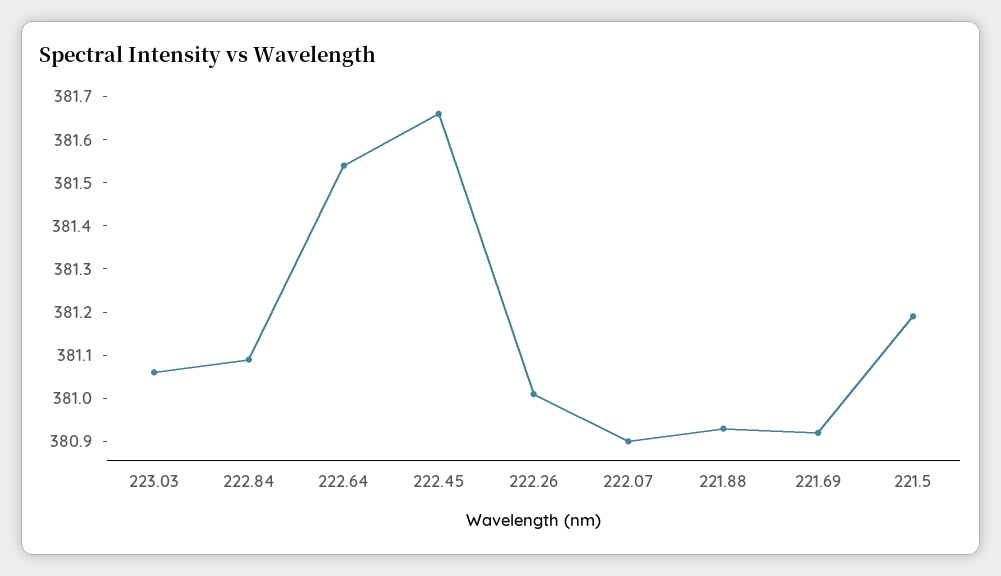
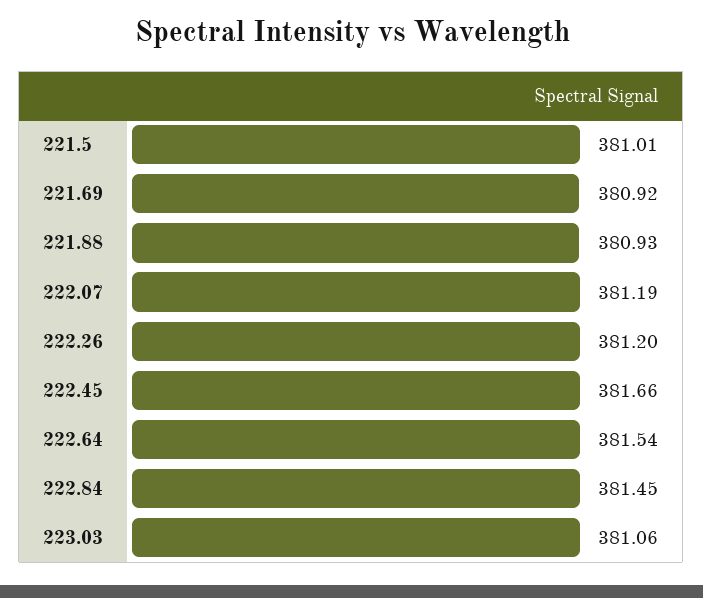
  {
    "223.03": 381.06,
-   "222.84": 381.1,
+   "222.84": 381.45,
    "222.64": 381.54,
    "222.45": 381.66,
-   "222.26": 381,
+   "222.26": 381.2,
-   "222.07": 380.9,
+   "222.07": 381.19,
    "221.88": 380.93,
    "221.69": 380.92,
-   "221.5": 381.2
+   "221.5": 381.01
  }

